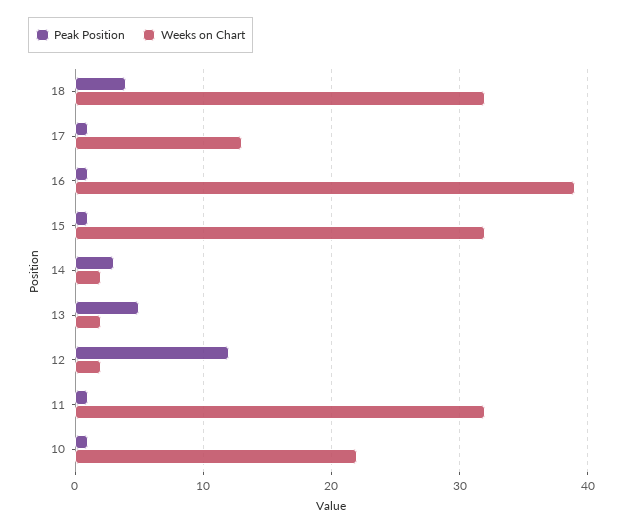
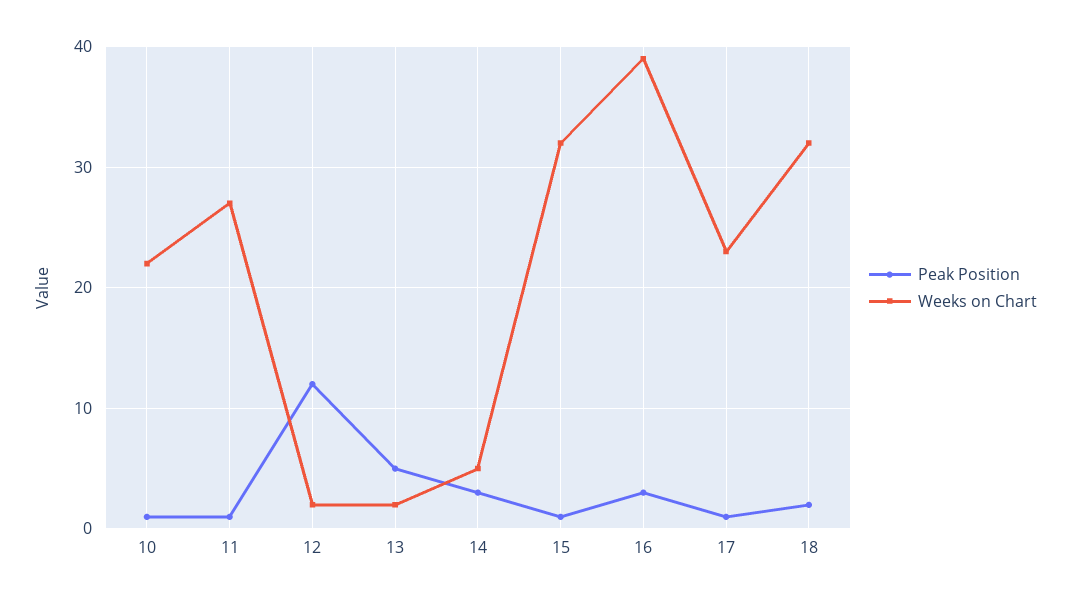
  {
    "Peak Position": {
-     "18": 4,
+     "18": 2,
      "17": 1,
-     "16": 1,
+     "16": 3,
      "15": 1,
      "14": 3,
      "13": 5,
      "12": 12,
      "11": 1,
      "10": 1
    },
    "Weeks on Chart": {
      "18": 32,
-     "17": 13,
+     "17": 23,
      "16": 39,
      "15": 32,
-     "14": 2,
+     "14": 5,
      "13": 2,
      "12": 2,
-     "11": 32,
+     "11": 27,
      "10": 22
    }
  }

